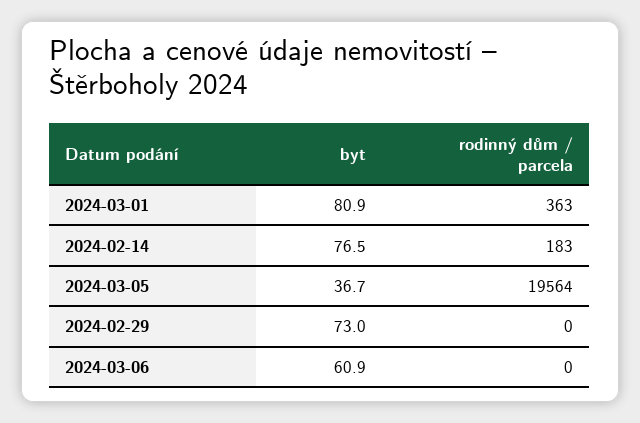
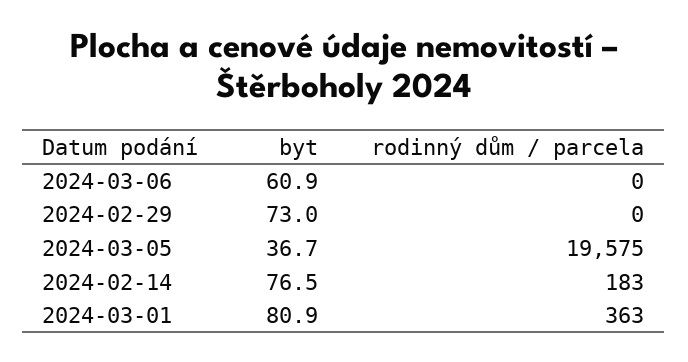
  {
    "byt": {
      "2024-03-01": 80.9,
      "2024-02-14": 76.5,
      "2024-03-05": 36.7,
      "2024-02-29": 73,
      "2024-03-06": 60.9
    },
    "rodinný dům / parcela": {
      "2024-03-01": 363,
      "2024-02-14": 183,
-     "2024-03-05": 19564,
+     "2024-03-05": 19575,
      "2024-02-29": 0,
      "2024-03-06": 0
    }
  }

